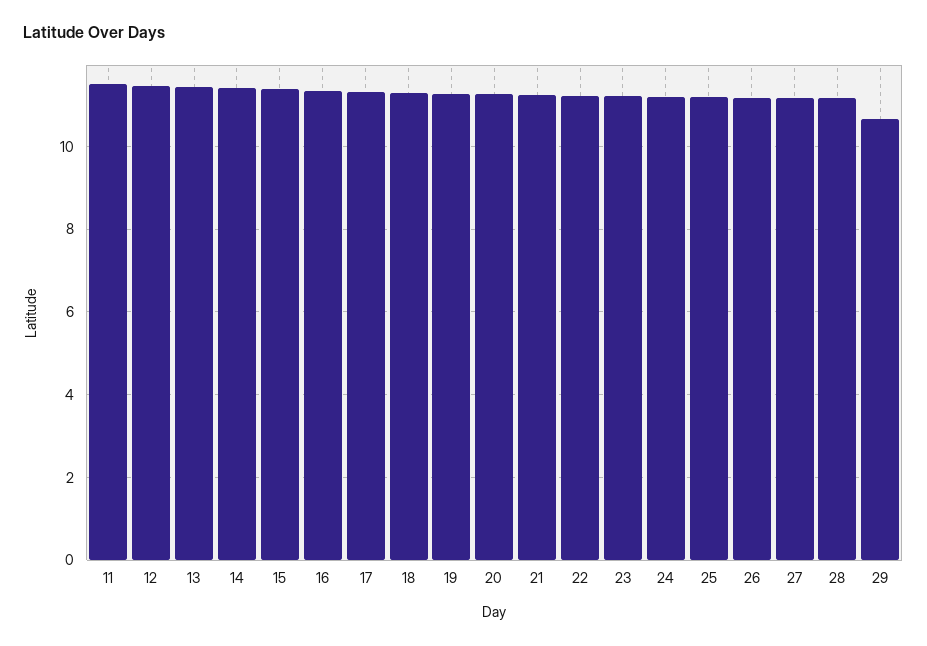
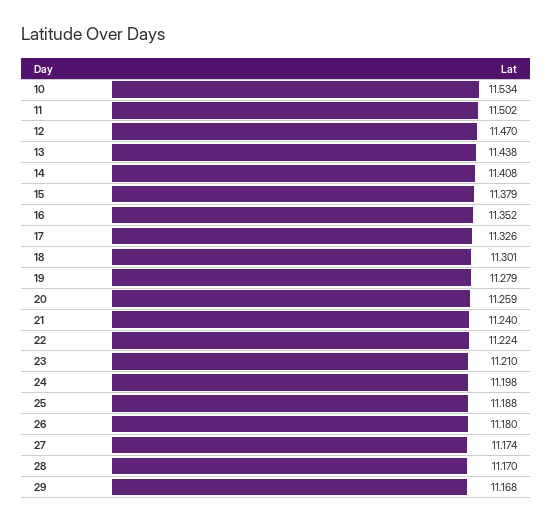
  {
    "11": 11.502,
    "12": 11.47,
    "13": 11.438,
    "14": 11.408,
    "15": 11.379,
    "16": 11.352,
    "17": 11.326,
    "18": 11.301,
    "19": 11.279,
    "20": 11.259,
    "21": 11.24,
    "22": 11.224,
    "23": 11.21,
    "24": 11.198,
    "25": 11.188,
    "26": 11.18,
    "27": 11.174,
    "28": 11.17,
-   "29": 10.6
+   "29": 11.168,
+   "10": 11.534
  }

